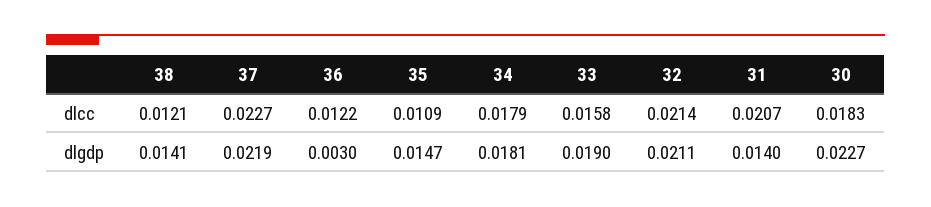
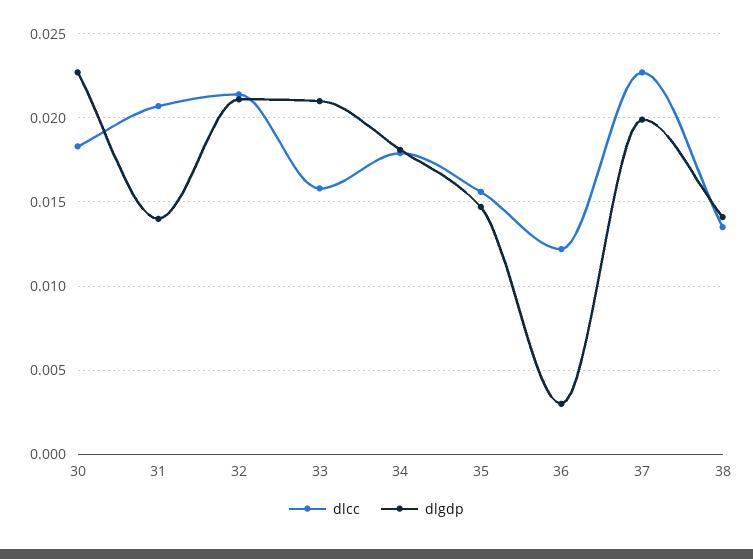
  {
    "dlcc": {
-     "38": 0.0121,
+     "38": 0.0135,
      "37": 0.0227,
      "36": 0.0122,
-     "35": 0.0109,
+     "35": 0.0155,
      "34": 0.0179,
      "33": 0.0158,
      "32": 0.0214,
      "31": 0.0207,
      "30": 0.0183
    },
    "dlgdp": {
      "38": 0.0141,
-     "37": 0.0219,
+     "37": 0.02,
      "36": 0.003,
      "35": 0.0147,
      "34": 0.0181,
-     "33": 0.019,
+     "33": 0.021,
      "32": 0.0211,
      "31": 0.014,
      "30": 0.0227
    }
  }

